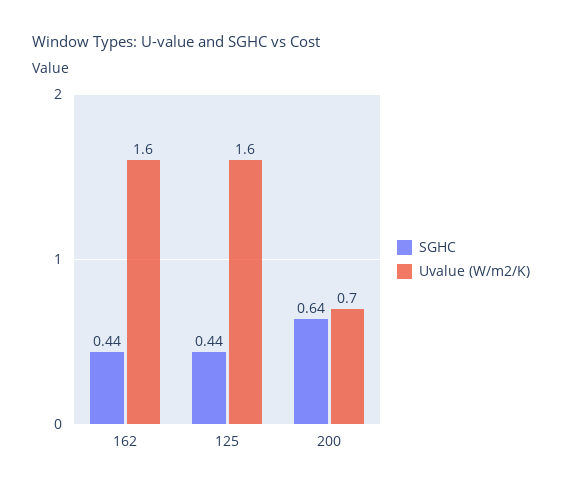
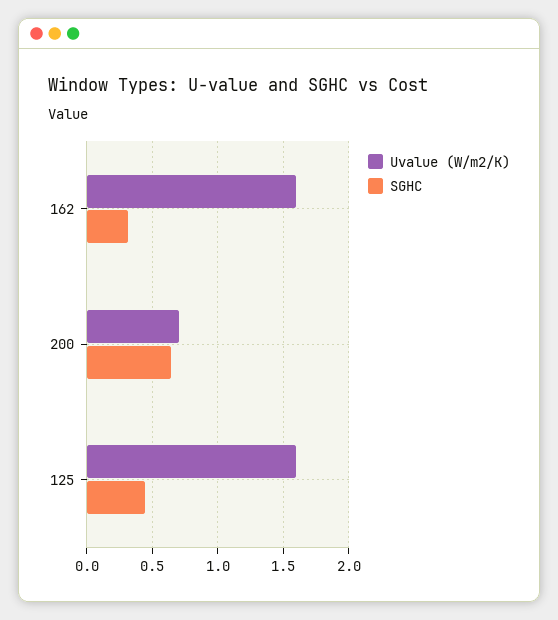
  {
    "SGHC": {
-     "162": 0.44,
+     "162": 0.3,
      "125": 0.44,
      "200": 0.64
    },
    "Uvalue (W/m2/K)": {
      "162": 1.6,
      "125": 1.6,
      "200": 0.7
    }
  }

